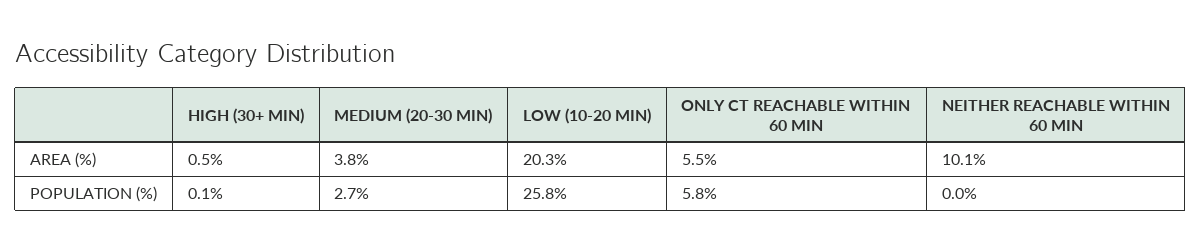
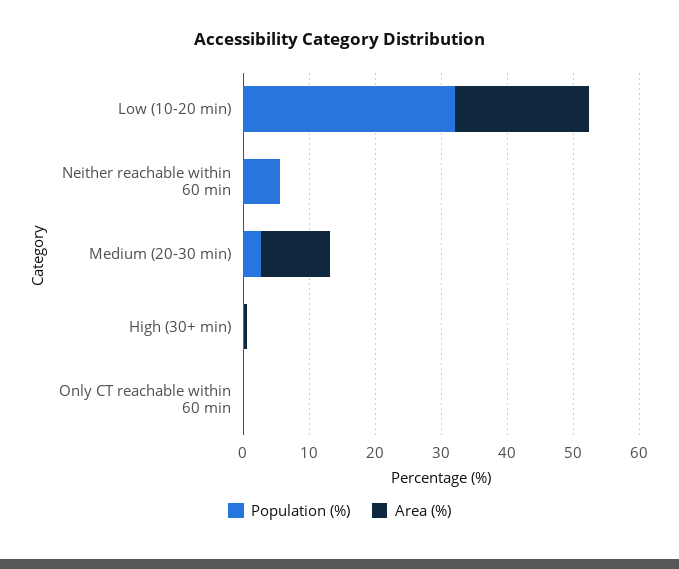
  {
    "AREA (%)": {
      "HIGH (30+ MIN)": 0.5,
-     "MEDIUM (20-30 MIN)": 3.8,
+     "MEDIUM (20-30 MIN)": 10,
      "LOW (10-20 MIN)": 20.3,
-     "ONLY CT REACHABLE WITHIN 60 MIN": 5.5,
+     "ONLY CT REACHABLE WITHIN 60 MIN": 0,
-     "NEITHER REACHABLE WITHIN 60 MIN": 10.1
+     "NEITHER REACHABLE WITHIN 60 MIN": 0
    },
    "POPULATION (%)": {
      "HIGH (30+ MIN)": 0.1,
      "MEDIUM (20-30 MIN)": 2.7,
-     "LOW (10-20 MIN)": 25.8,
+     "LOW (10-20 MIN)": 32,
-     "ONLY CT REACHABLE WITHIN 60 MIN": 5.8,
+     "ONLY CT REACHABLE WITHIN 60 MIN": 0,
-     "NEITHER REACHABLE WITHIN 60 MIN": 0
+     "NEITHER REACHABLE WITHIN 60 MIN": 6
    }
  }

